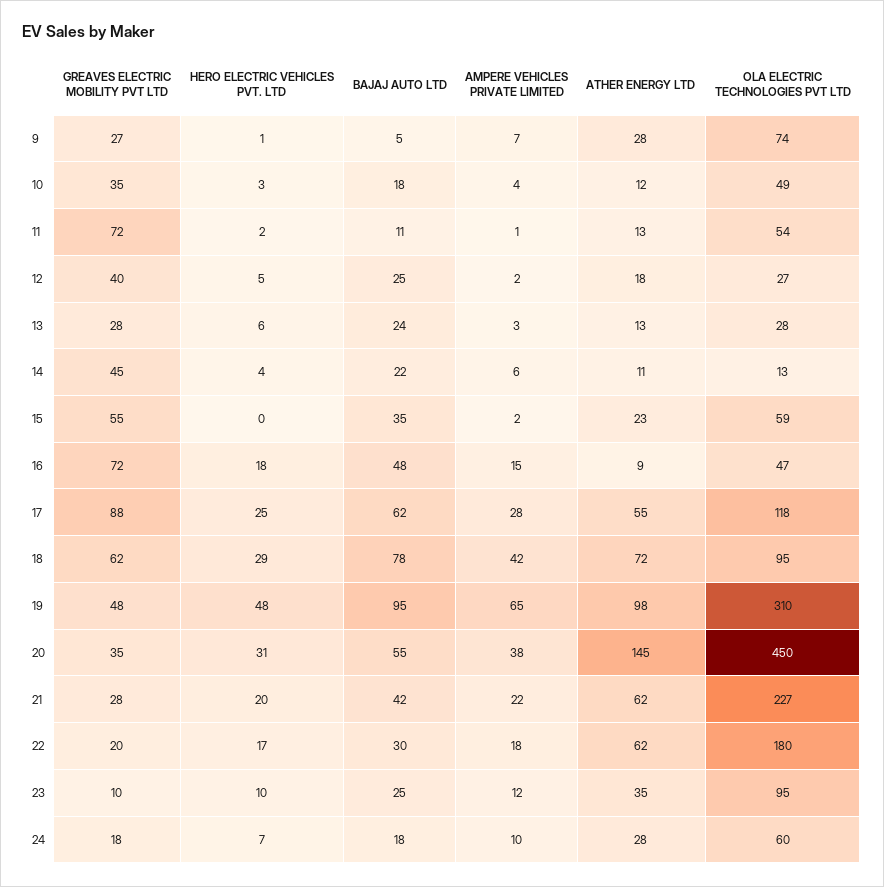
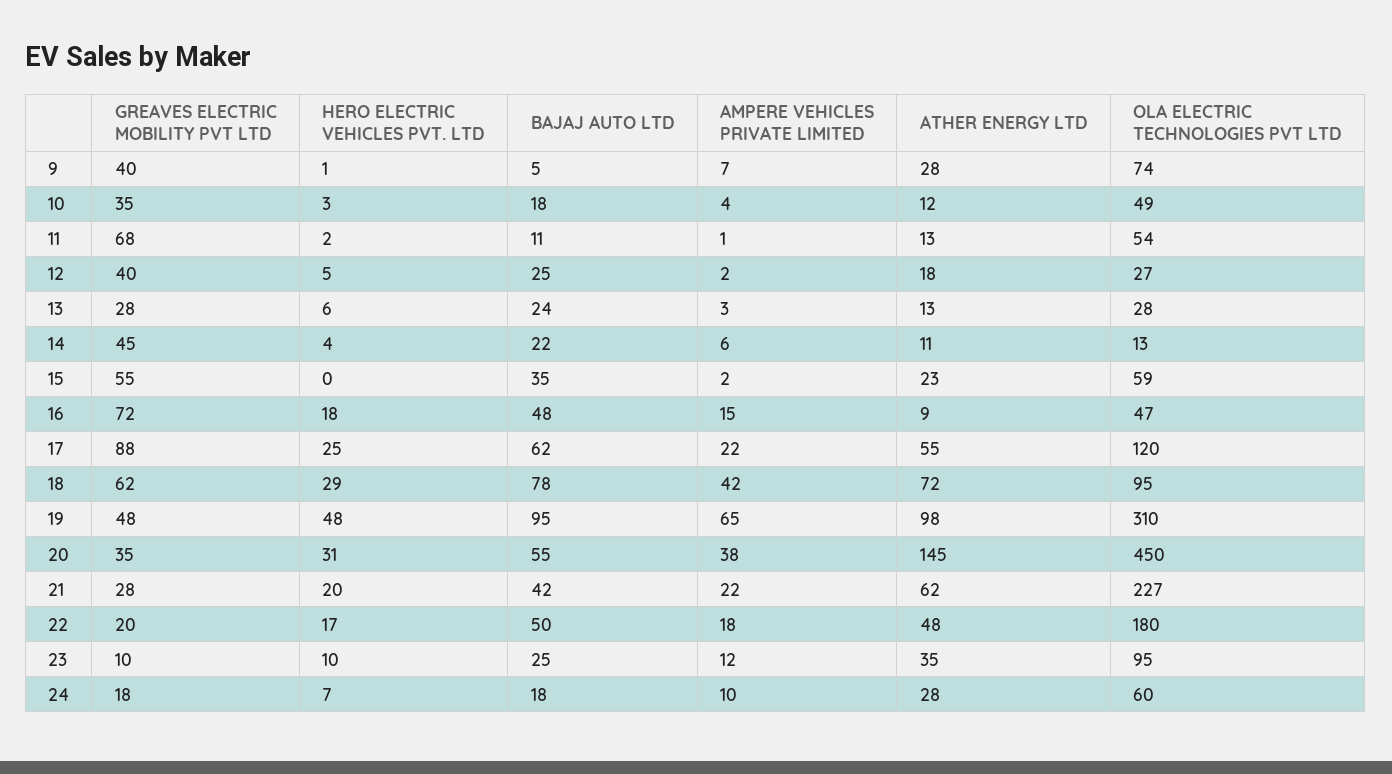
  {
    "GREAVES ELECTRIC MOBILITY PVT LTD": {
-     "9": 27,
+     "9": 40,
      "10": 35,
-     "11": 72,
+     "11": 68,
      "12": 40,
      "13": 28,
      "14": 45,
      "15": 55,
      "16": 72,
      "17": 88,
      "18": 62,
      "19": 48,
      "20": 35,
      "21": 28,
      "22": 20,
      "23": 10,
      "24": 18
    },
    "HERO ELECTRIC VEHICLES PVT. LTD": {
      "9": 1,
      "10": 3,
      "11": 2,
      "12": 5,
      "13": 6,
      "14": 4,
      "15": 0,
      "16": 18,
      "17": 25,
      "18": 29,
      "19": 48,
      "20": 31,
      "21": 20,
      "22": 17,
      "23": 10,
      "24": 7
    },
    "BAJAJ AUTO LTD": {
      "9": 5,
      "10": 18,
      "11": 11,
      "12": 25,
      "13": 24,
      "14": 22,
      "15": 35,
      "16": 48,
      "17": 62,
      "18": 78,
      "19": 95,
      "20": 55,
      "21": 42,
-     "22": 30,
+     "22": 50,
      "23": 25,
      "24": 18
    },
    "AMPERE VEHICLES PRIVATE LIMITED": {
      "9": 7,
      "10": 4,
      "11": 1,
      "12": 2,
      "13": 3,
      "14": 6,
      "15": 2,
      "16": 15,
-     "17": 28,
+     "17": 22,
      "18": 42,
      "19": 65,
      "20": 38,
      "21": 22,
      "22": 18,
      "23": 12,
      "24": 10
    },
    "ATHER ENERGY LTD": {
      "9": 28,
      "10": 12,
      "11": 13,
      "12": 18,
      "13": 13,
      "14": 11,
      "15": 23,
      "16": 9,
      "17": 55,
      "18": 72,
      "19": 98,
      "20": 145,
      "21": 62,
-     "22": 62,
+     "22": 48,
      "23": 35,
      "24": 28
    },
    "OLA ELECTRIC TECHNOLOGIES PVT LTD": {
      "9": 74,
      "10": 49,
      "11": 54,
      "12": 27,
      "13": 28,
      "14": 13,
      "15": 59,
      "16": 47,
-     "17": 118,
+     "17": 120,
      "18": 95,
      "19": 310,
      "20": 450,
      "21": 227,
      "22": 180,
      "23": 95,
      "24": 60
    }
  }

